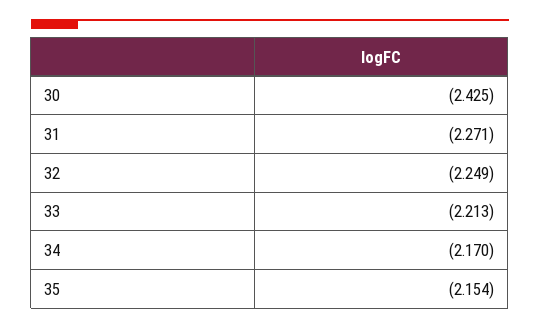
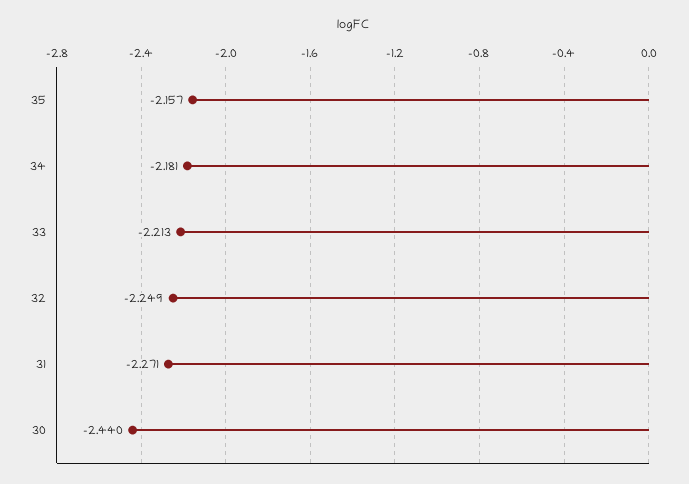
  {
-   "30": -2.425,
+   "30": -2.44,
    "31": -2.271,
    "32": -2.249,
    "33": -2.213,
-   "34": -2.17,
+   "34": -2.181,
-   "35": -2.154
+   "35": -2.157
  }

